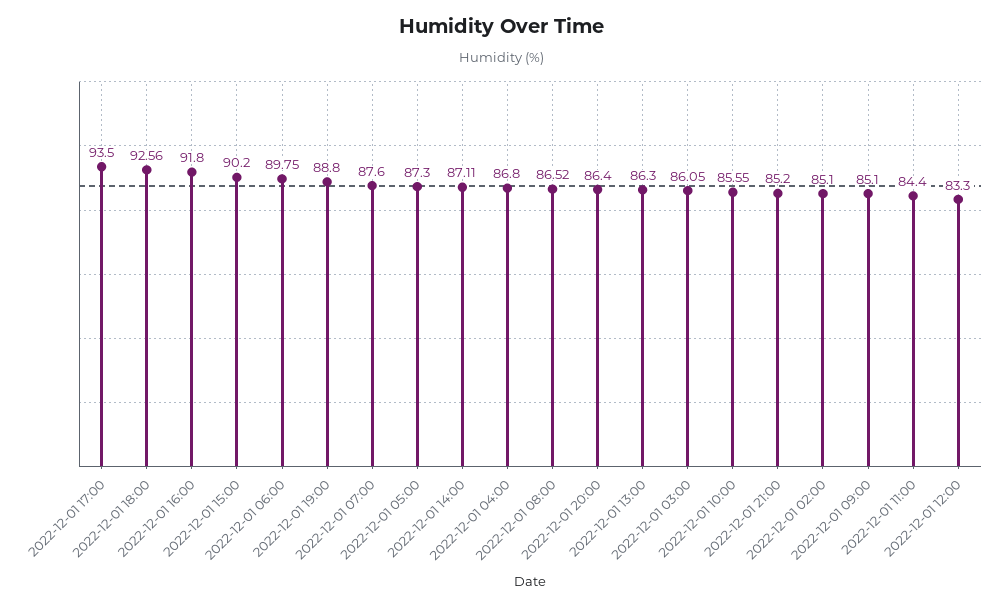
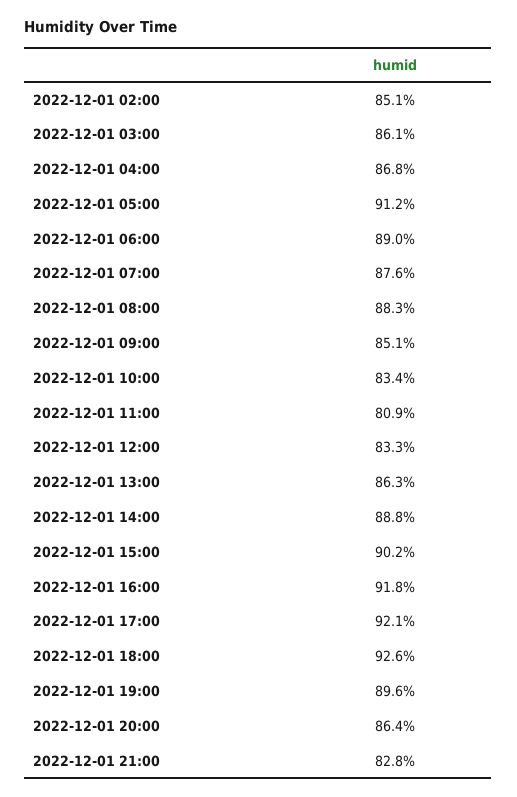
  {
-   "2022-12-01 17:00": 93.5,
+   "2022-12-01 17:00": 92.1,
    "2022-12-01 18:00": 92.56,
    "2022-12-01 16:00": 91.8,
    "2022-12-01 15:00": 90.2,
-   "2022-12-01 06:00": 89.75,
+   "2022-12-01 06:00": 89,
-   "2022-12-01 19:00": 88.8,
+   "2022-12-01 19:00": 89.6,
    "2022-12-01 07:00": 87.6,
-   "2022-12-01 05:00": 87.3,
+   "2022-12-01 05:00": 91.2,
-   "2022-12-01 14:00": 87.11,
+   "2022-12-01 14:00": 88.8,
    "2022-12-01 04:00": 86.8,
-   "2022-12-01 08:00": 86.52,
+   "2022-12-01 08:00": 88.3,
    "2022-12-01 20:00": 86.4,
    "2022-12-01 13:00": 86.3,
    "2022-12-01 03:00": 86.05,
-   "2022-12-01 10:00": 85.55,
+   "2022-12-01 10:00": 83.4,
-   "2022-12-01 21:00": 85.2,
+   "2022-12-01 21:00": 82.8,
    "2022-12-01 02:00": 85.1,
    "2022-12-01 09:00": 85.1,
-   "2022-12-01 11:00": 84.4,
+   "2022-12-01 11:00": 80.9,
    "2022-12-01 12:00": 83.3
  }

